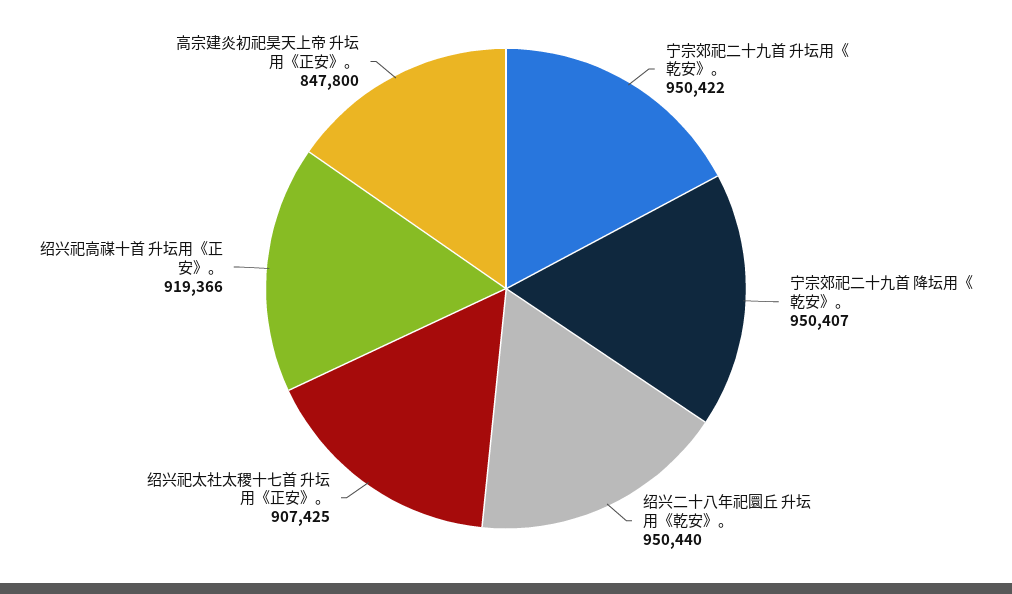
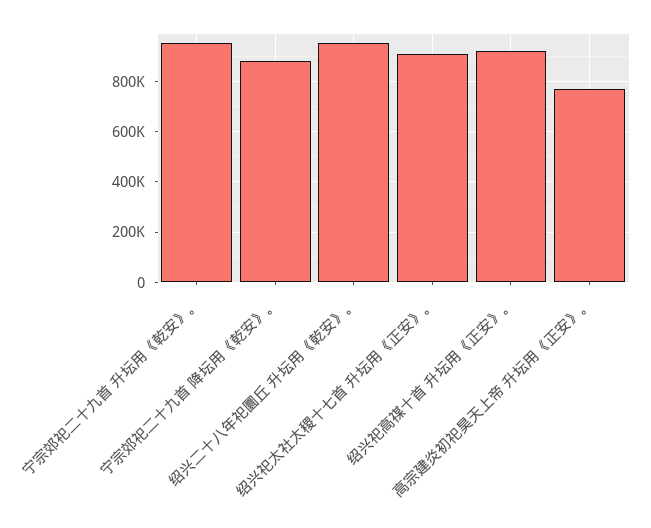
  {
    "宁宗郊祀二十九首 升坛用《乾安》。": 950422,
-   "宁宗郊祀二十九首 降坛用《乾安》。": 950407,
+   "宁宗郊祀二十九首 降坛用《乾安》。": 875000,
    "绍兴二十八年祀圜丘 升坛用《乾安》。": 950440,
    "绍兴祀太社太稷十七首 升坛用《正安》。": 907425,
    "绍兴祀高禖十首 升坛用《正安》。": 919366,
-   "高宗建炎初祀昊天上帝 升坛用《正安》。": 847800
+   "高宗建炎初祀昊天上帝 升坛用《正安》。": 775000
  }

